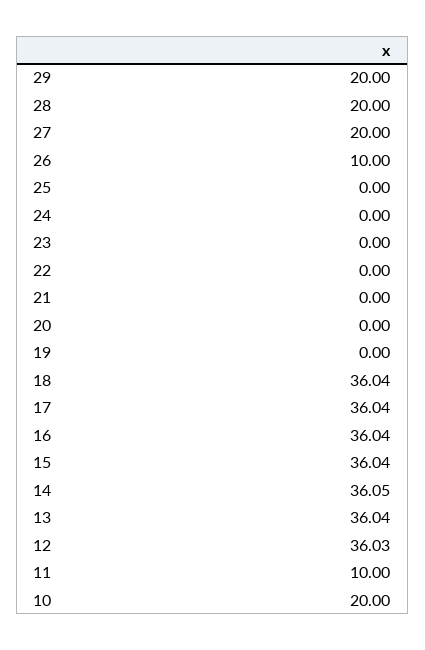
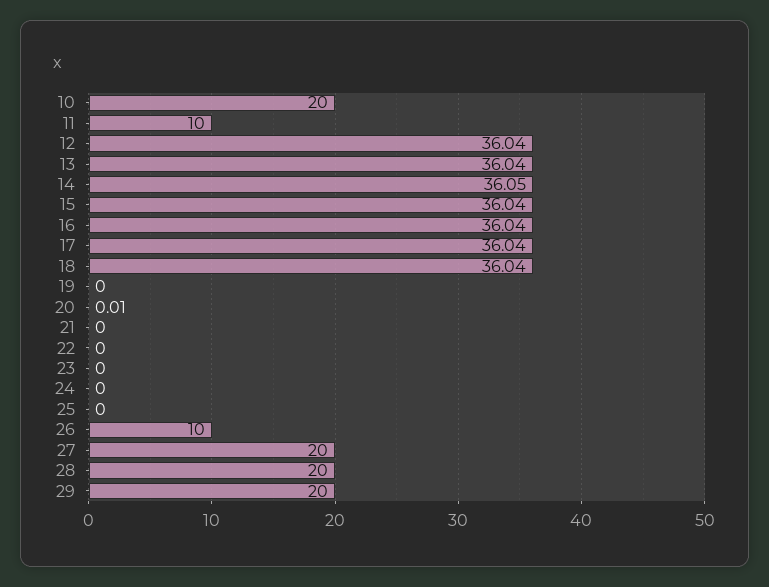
  {
    "29": 20,
    "28": 20,
    "27": 20,
    "26": 10,
    "25": 0,
    "24": 0,
    "23": 0,
    "22": 0,
    "21": 0,
-   "20": 0,
+   "20": 0.01,
    "19": 0,
    "18": 36.04,
    "17": 36.04,
    "16": 36.04,
    "15": 36.04,
    "14": 36.05,
    "13": 36.04,
-   "12": 36.03,
+   "12": 36.04,
    "11": 10,
    "10": 20
  }

